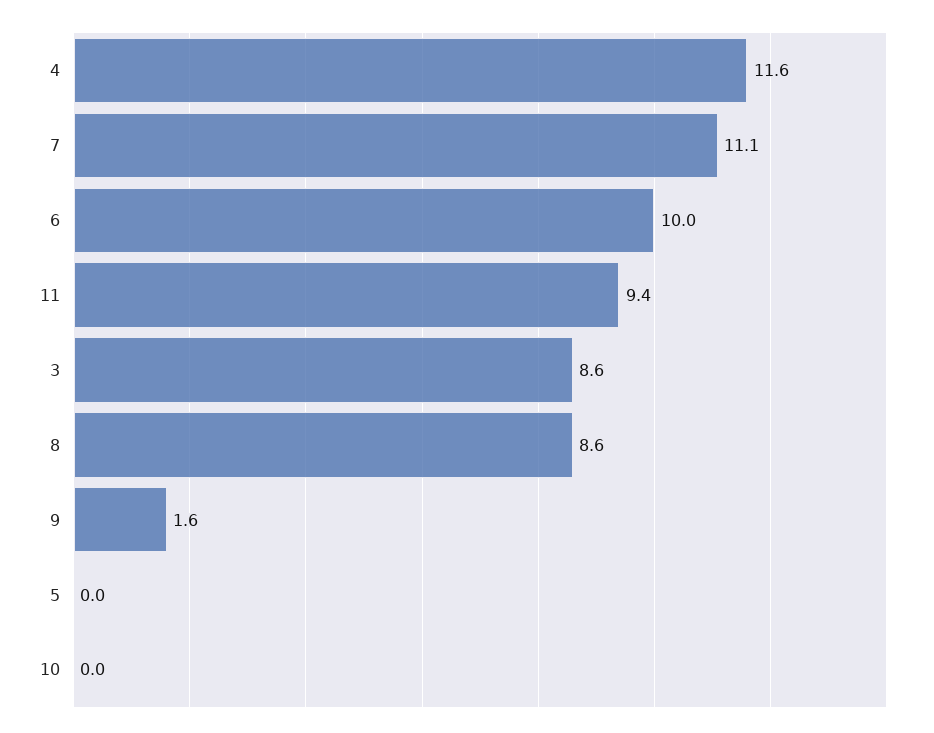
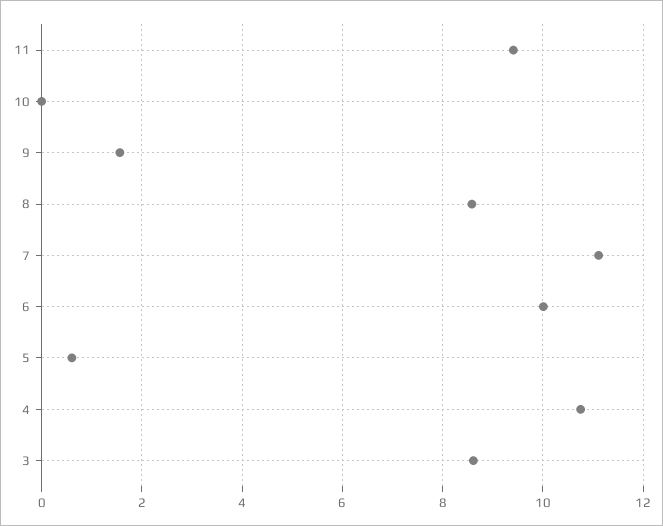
  {
-   "4": 11.6,
+   "4": 10.8,
    "7": 11.1,
    "6": 10,
    "11": 9.4,
    "3": 8.6,
    "8": 8.6,
    "9": 1.6,
-   "5": 0,
+   "5": 0.6,
    "10": 0
  }

